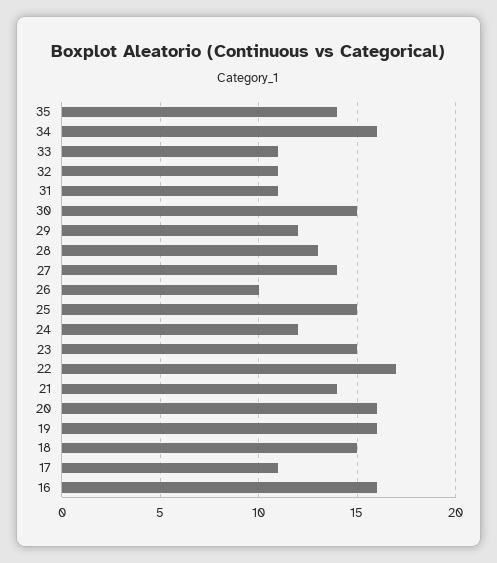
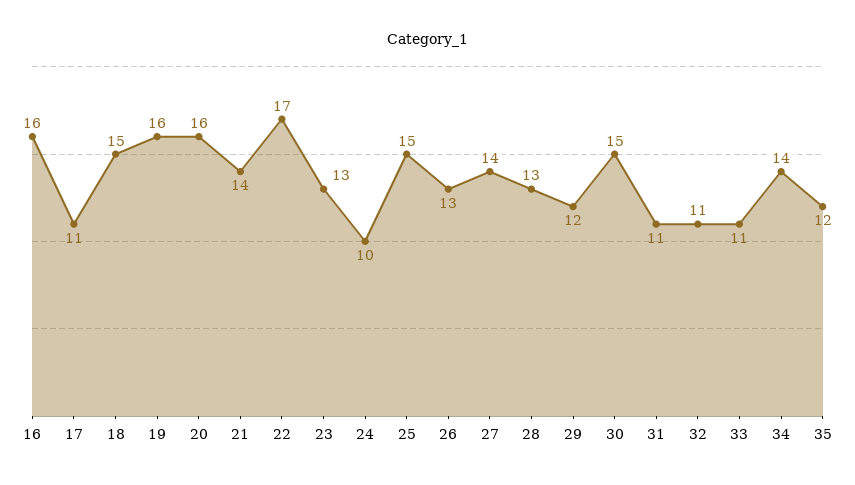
  {
-   "35": 14,
+   "35": 12,
-   "34": 16,
+   "34": 14,
    "33": 11,
    "32": 11,
    "31": 11,
    "30": 15,
    "29": 12,
    "28": 13,
    "27": 14,
-   "26": 10,
+   "26": 13,
    "25": 15,
-   "24": 12,
+   "24": 10,
-   "23": 15,
+   "23": 13,
    "22": 17,
    "21": 14,
    "20": 16,
    "19": 16,
    "18": 15,
    "17": 11,
    "16": 16
  }

